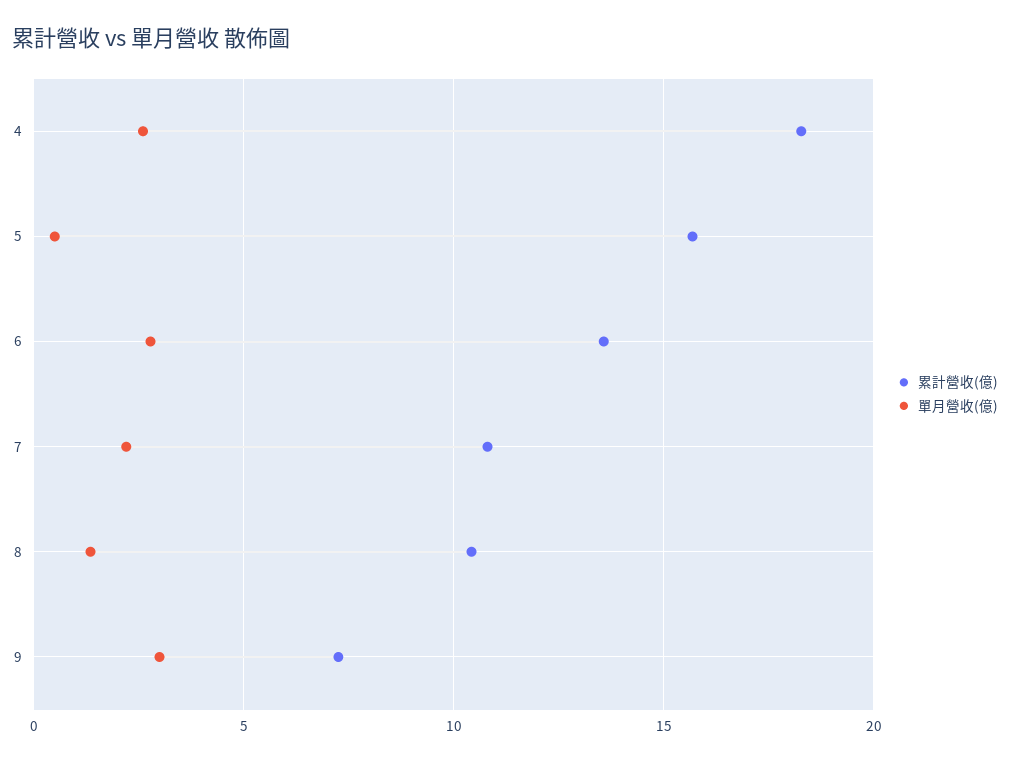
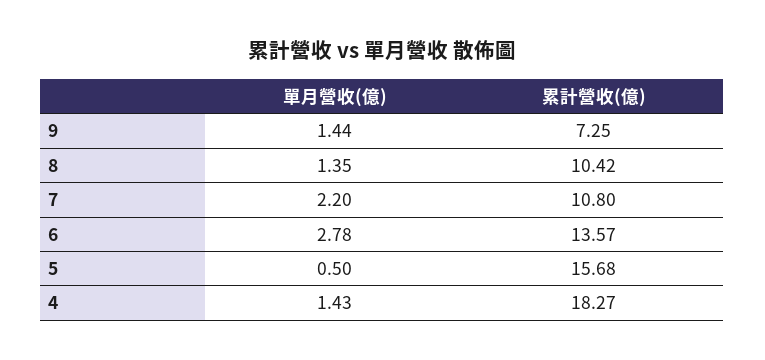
  {
    "累計營收(億)": {
      "4": 18.27,
      "5": 15.68,
      "6": 13.57,
      "7": 10.8,
      "8": 10.42,
      "9": 7.25
    },
    "單月營收(億)": {
-     "4": 2.5,
+     "4": 1.43,
      "5": 0.5,
      "6": 2.78,
      "7": 2.2,
      "8": 1.35,
-     "9": 3
+     "9": 1.44
    }
  }

